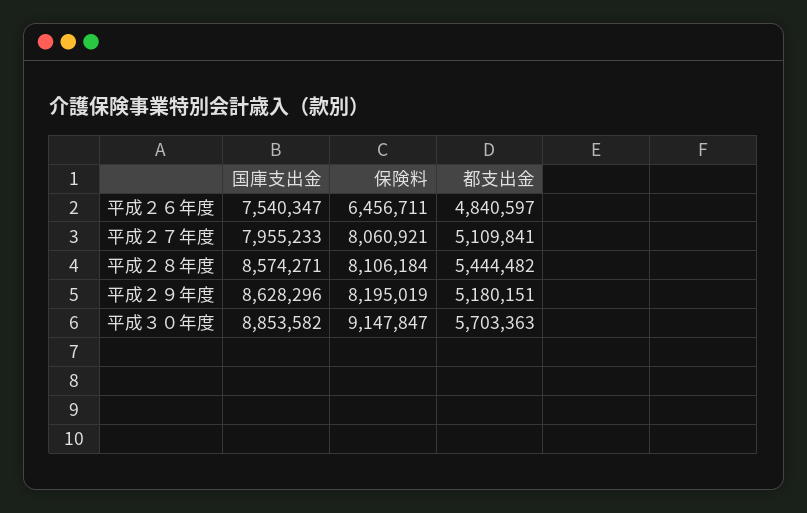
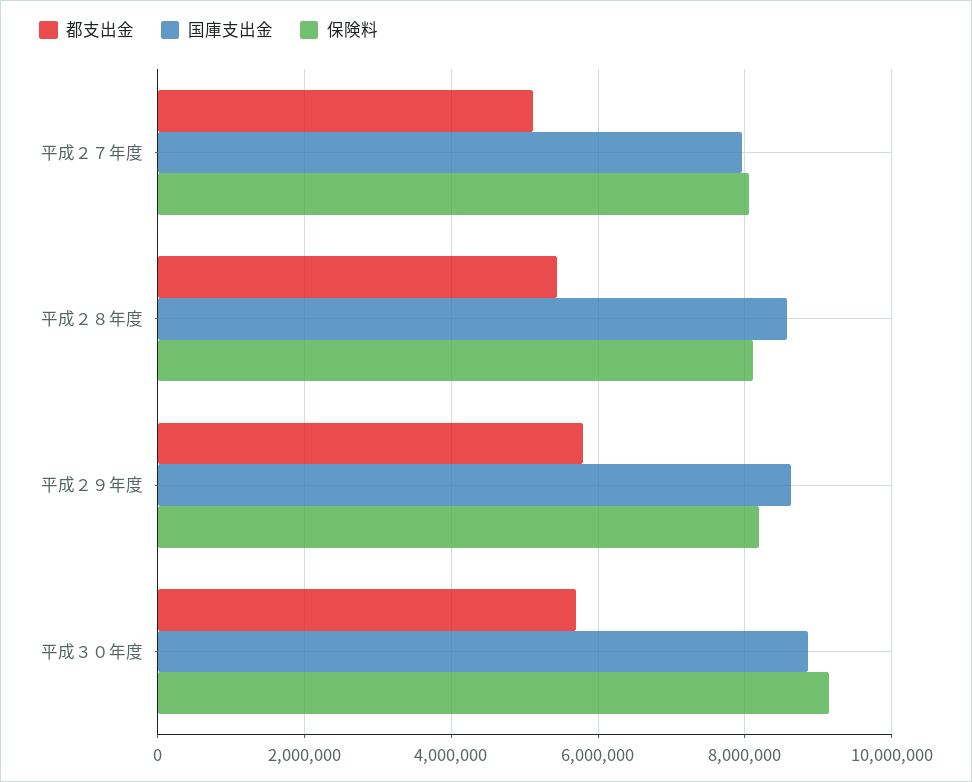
  {
    "国庫支出金": {
-     "平成２６年度": 7540347,
      "平成２７年度": 7955233,
      "平成２８年度": 8574271,
      "平成２９年度": 8628296,
      "平成３０年度": 8853582
    },
    "保険料": {
-     "平成２６年度": 6456711,
      "平成２７年度": 8060921,
      "平成２８年度": 8106184,
      "平成２９年度": 8195019,
      "平成３０年度": 9147847
    },
    "都支出金": {
-     "平成２６年度": 4840597,
      "平成２７年度": 5109841,
      "平成２８年度": 5444482,
-     "平成２９年度": 5180151,
+     "平成２９年度": 5800000,
      "平成３０年度": 5703363
    }
  }

